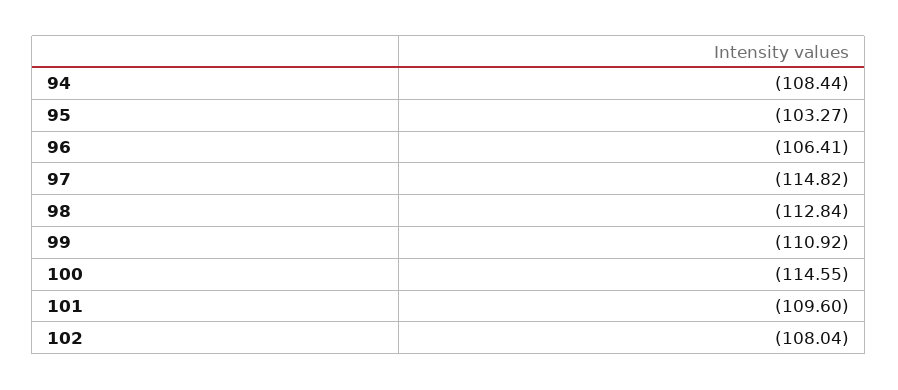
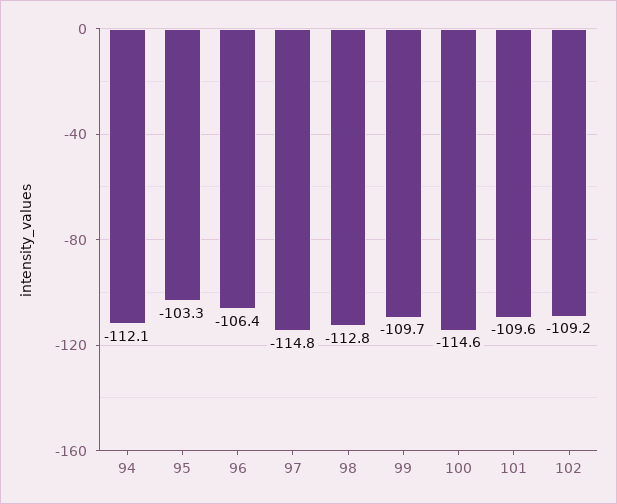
  {
-   "94": -108.44,
+   "94": -112.1,
    "95": -103.27,
    "96": -106.41,
    "97": -114.82,
    "98": -112.84,
-   "99": -110.92,
+   "99": -109.7,
    "100": -114.55,
    "101": -109.6,
-   "102": -108.04
+   "102": -109.2
  }

